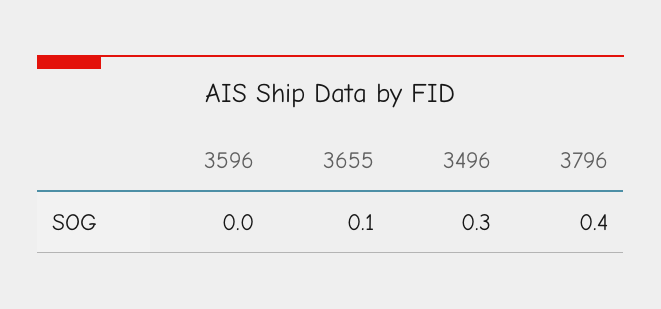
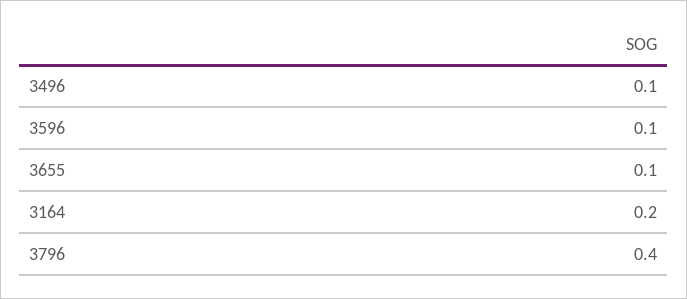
  {
-   "3596": 0,
+   "3596": 0.1,
    "3655": 0.1,
-   "3496": 0.3,
+   "3496": 0.1,
-   "3796": 0.4
+   "3796": 0.4,
+   "3164": 0.2
  }

